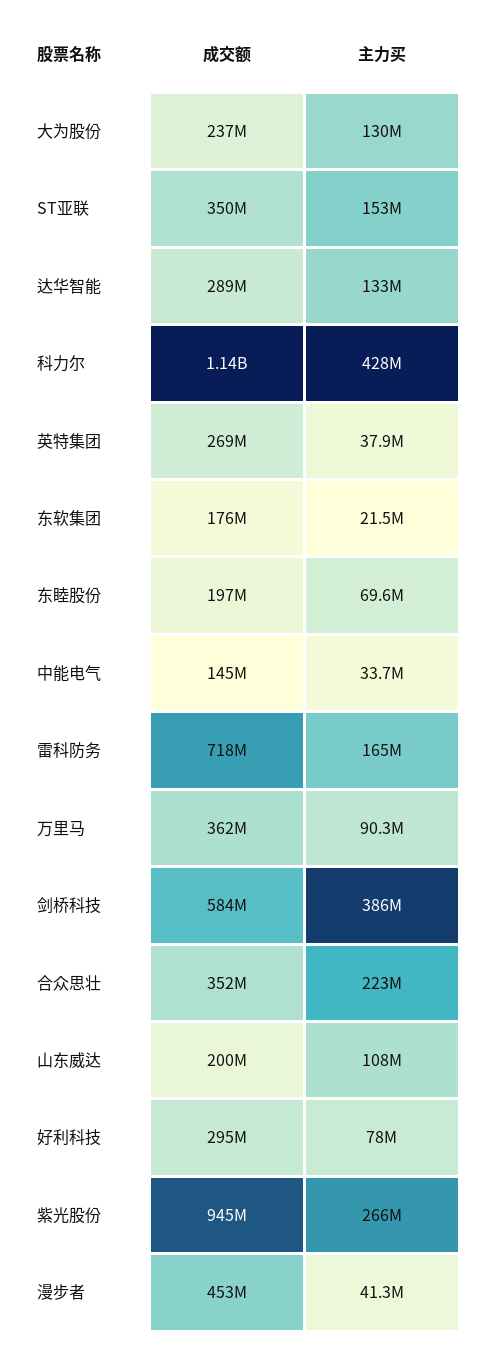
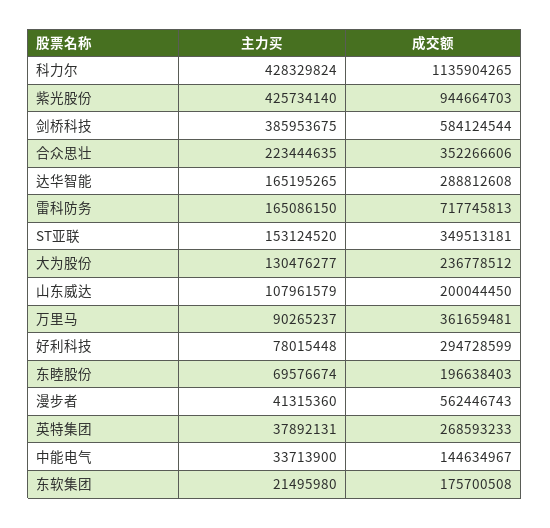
  {
    "成交额": {
      "大为股份": 236778512,
      "ST亚联": 349513181,
      "达华智能": 288812608,
      "科力尔": 1135904265,
      "英特集团": 268593233,
      "东软集团": 175700508,
      "东睦股份": 196638403,
      "中能电气": 144634967,
      "雷科防务": 717745813,
      "万里马": 361659481,
      "剑桥科技": 584124544,
      "合众思壮": 352266606,
      "山东威达": 200044450,
      "好利科技": 294728599,
      "紫光股份": 944664703,
-     "漫步者": 453000000
+     "漫步者": 562446743
    },
    "主力买": {
      "大为股份": 130476277,
      "ST亚联": 153124520,
-     "达华智能": 133000000,
+     "达华智能": 165195265,
      "科力尔": 428329824,
      "英特集团": 37892131,
      "东软集团": 21495980,
      "东睦股份": 69576674,
      "中能电气": 33713900,
      "雷科防务": 165086150,
      "万里马": 90265237,
      "剑桥科技": 385953675,
      "合众思壮": 223444635,
      "山东威达": 107961579,
      "好利科技": 78015448,
-     "紫光股份": 266000000,
+     "紫光股份": 425734140,
      "漫步者": 41315360
    }
  }

